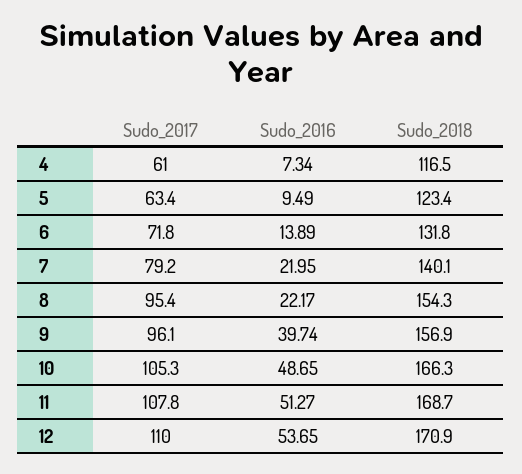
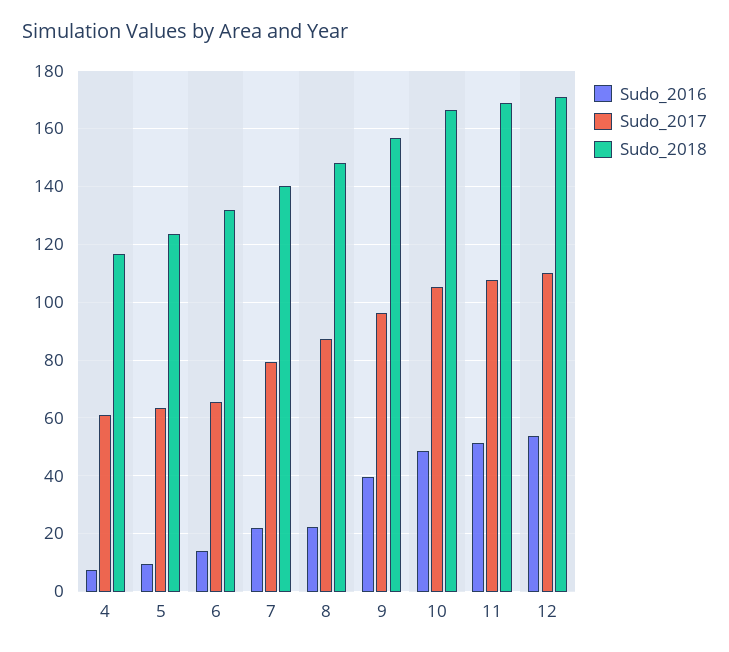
  {
    "Sudo_2017": {
      "4": 61,
      "5": 63.4,
-     "6": 71.8,
+     "6": 65,
      "7": 79.2,
-     "8": 95.4,
+     "8": 87.5,
      "9": 96.1,
      "10": 105.3,
      "11": 107.8,
      "12": 110
    },
    "Sudo_2016": {
      "4": 7.34,
      "5": 9.49,
      "6": 13.89,
      "7": 21.95,
      "8": 22.17,
      "9": 39.74,
      "10": 48.65,
      "11": 51.27,
      "12": 53.65
    },
    "Sudo_2018": {
      "4": 116.5,
      "5": 123.4,
      "6": 131.8,
      "7": 140.1,
-     "8": 154.3,
+     "8": 147.5,
      "9": 156.9,
      "10": 166.3,
      "11": 168.7,
      "12": 170.9
    }
  }

